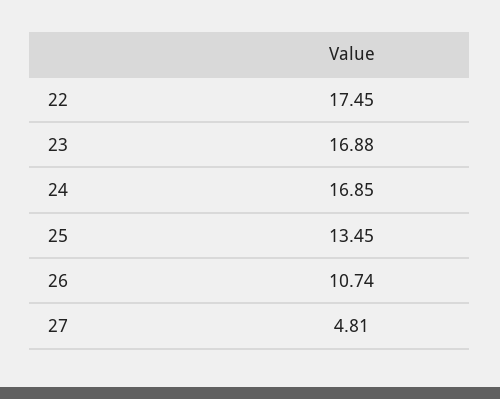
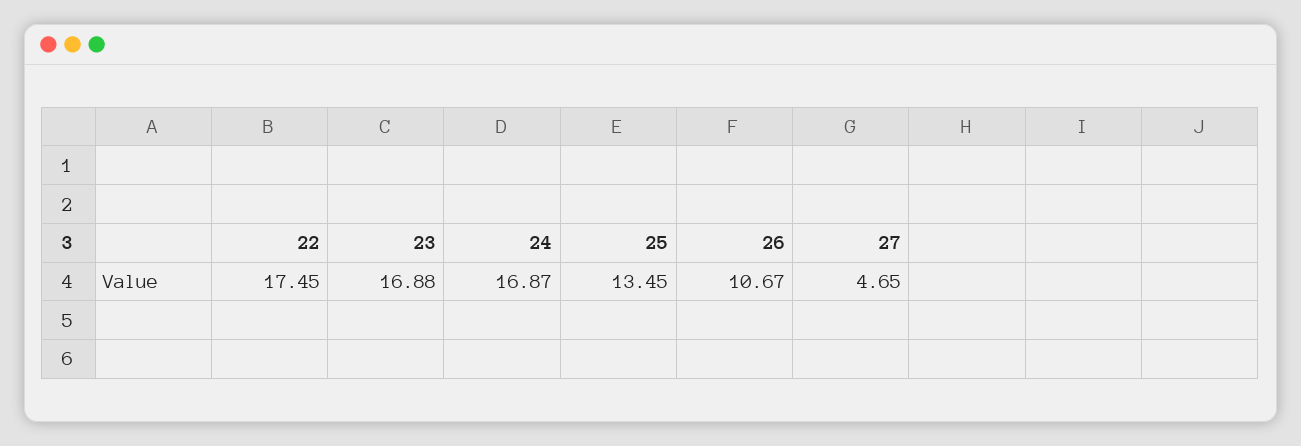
  {
    "22": 17.45,
    "23": 16.88,
-   "24": 16.85,
+   "24": 16.87,
    "25": 13.45,
-   "26": 10.74,
+   "26": 10.67,
-   "27": 4.81
+   "27": 4.65
  }

